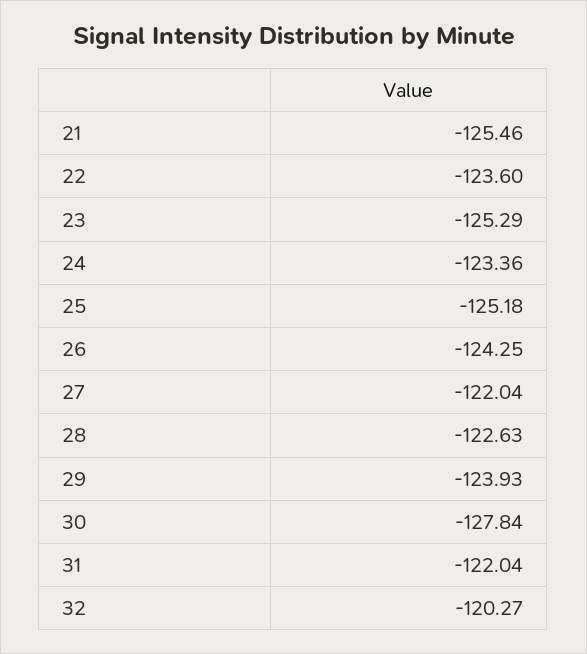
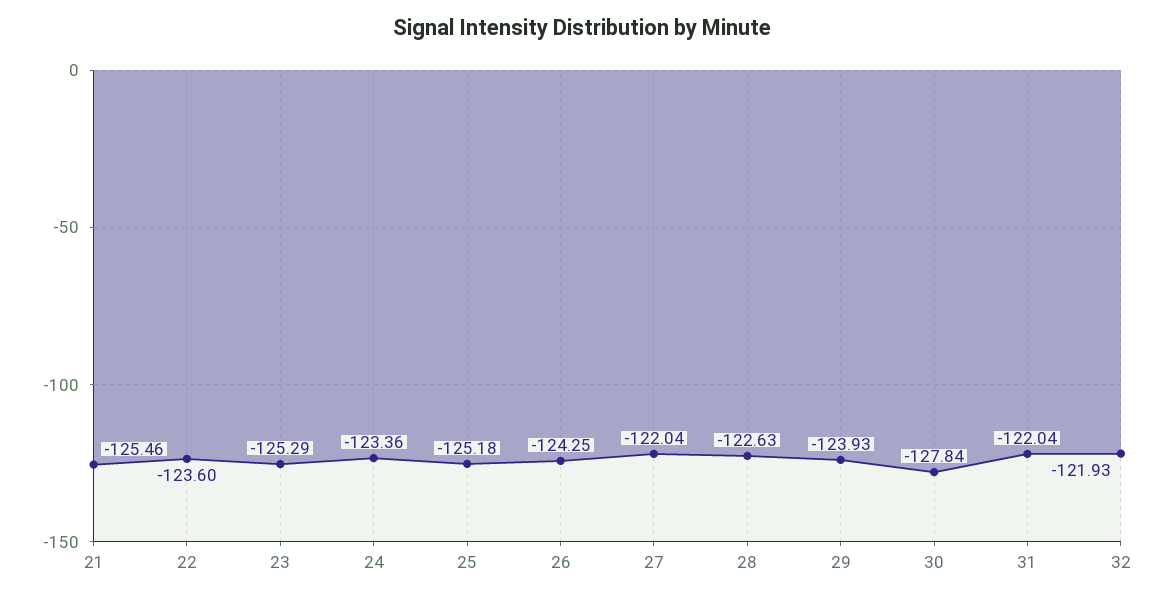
  {
    "21": -125.46,
    "22": -123.6,
    "23": -125.29,
    "24": -123.36,
    "25": -125.18,
    "26": -124.25,
    "27": -122.04,
    "28": -122.63,
    "29": -123.93,
    "30": -127.84,
    "31": -122.04,
-   "32": -120.27
+   "32": -121.93
  }

